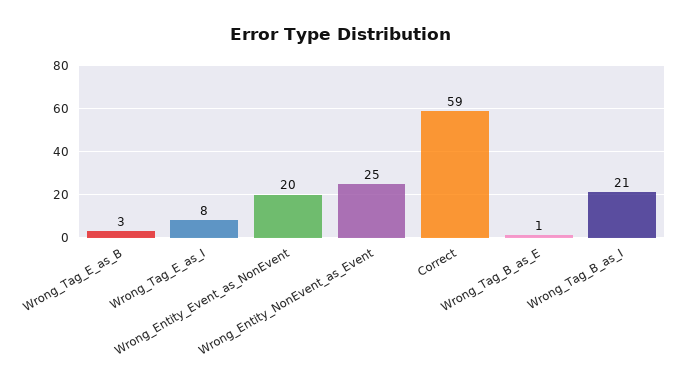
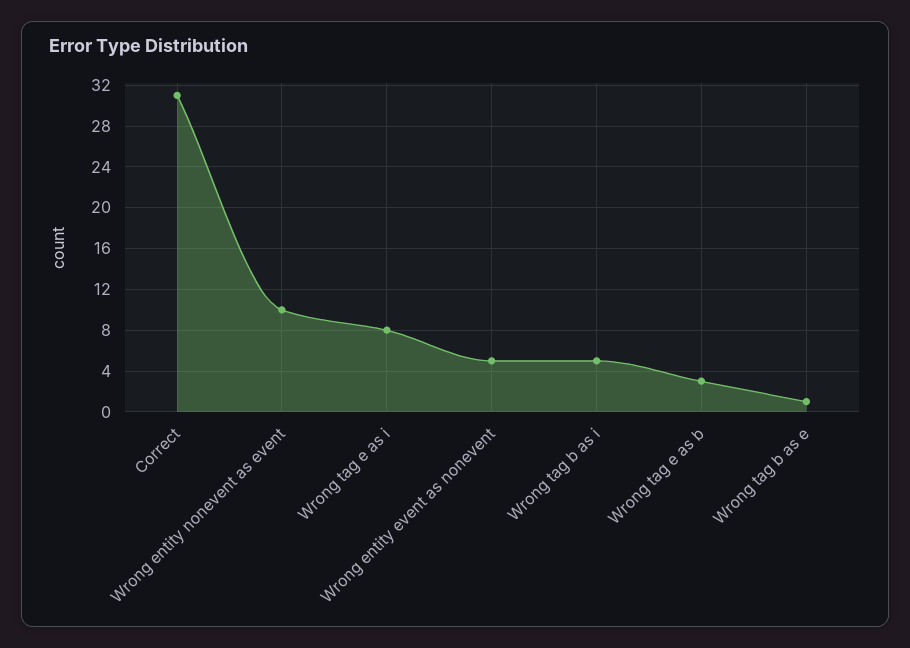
  {
    "Wrong_Tag_E_as_B": 3,
    "Wrong_Tag_E_as_I": 8,
-   "Wrong_Entity_Event_as_NonEvent": 20,
+   "Wrong_Entity_Event_as_NonEvent": 5,
-   "Wrong_Entity_NonEvent_as_Event": 25,
+   "Wrong_Entity_NonEvent_as_Event": 10,
-   "Correct": 59,
+   "Correct": 31,
    "Wrong_Tag_B_as_E": 1,
-   "Wrong_Tag_B_as_I": 21
+   "Wrong_Tag_B_as_I": 5
  }

